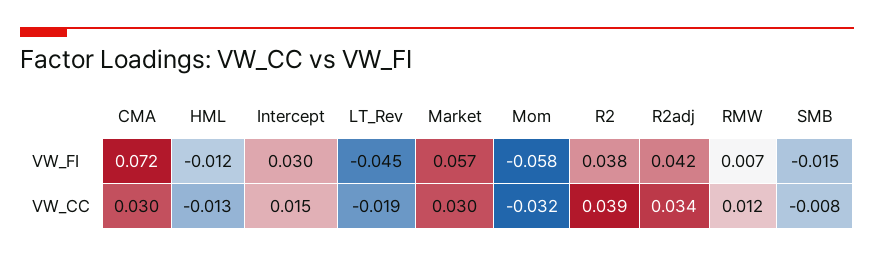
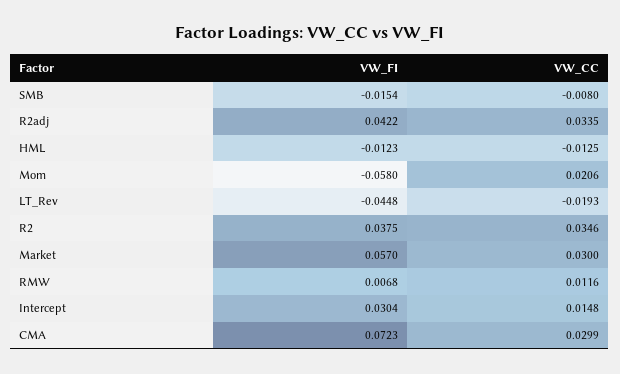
  {
    "CMA": {
      "VW_FI": 0.0723,
      "VW_CC": 0.0299
    },
    "HML": {
      "VW_FI": -0.0123,
      "VW_CC": -0.0125
    },
    "Intercept": {
      "VW_FI": 0.0304,
      "VW_CC": 0.0148
    },
    "LT_Rev": {
      "VW_FI": -0.0448,
      "VW_CC": -0.0193
    },
    "Market": {
      "VW_FI": 0.057,
      "VW_CC": 0.03
    },
    "Mom": {
      "VW_FI": -0.058,
-     "VW_CC": -0.032
+     "VW_CC": 0.0206
    },
    "R2": {
      "VW_FI": 0.0375,
-     "VW_CC": 0.039
+     "VW_CC": 0.0346
    },
    "R2adj": {
      "VW_FI": 0.0422,
      "VW_CC": 0.0335
    },
    "RMW": {
      "VW_FI": 0.0068,
      "VW_CC": 0.0116
    },
    "SMB": {
      "VW_FI": -0.0154,
      "VW_CC": -0.008
    }
  }

